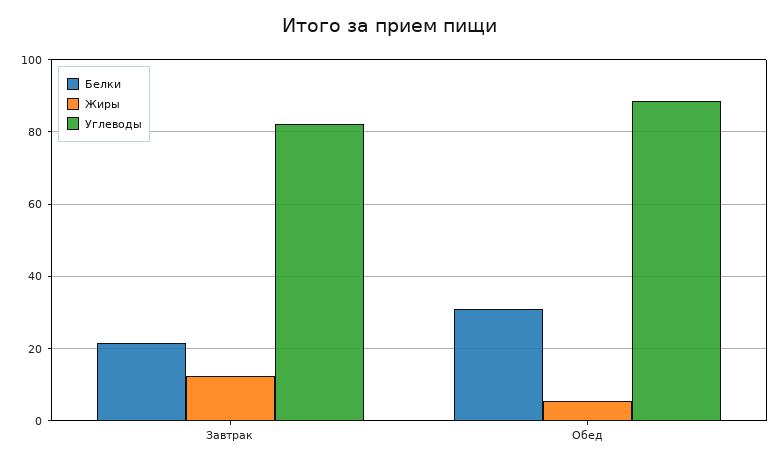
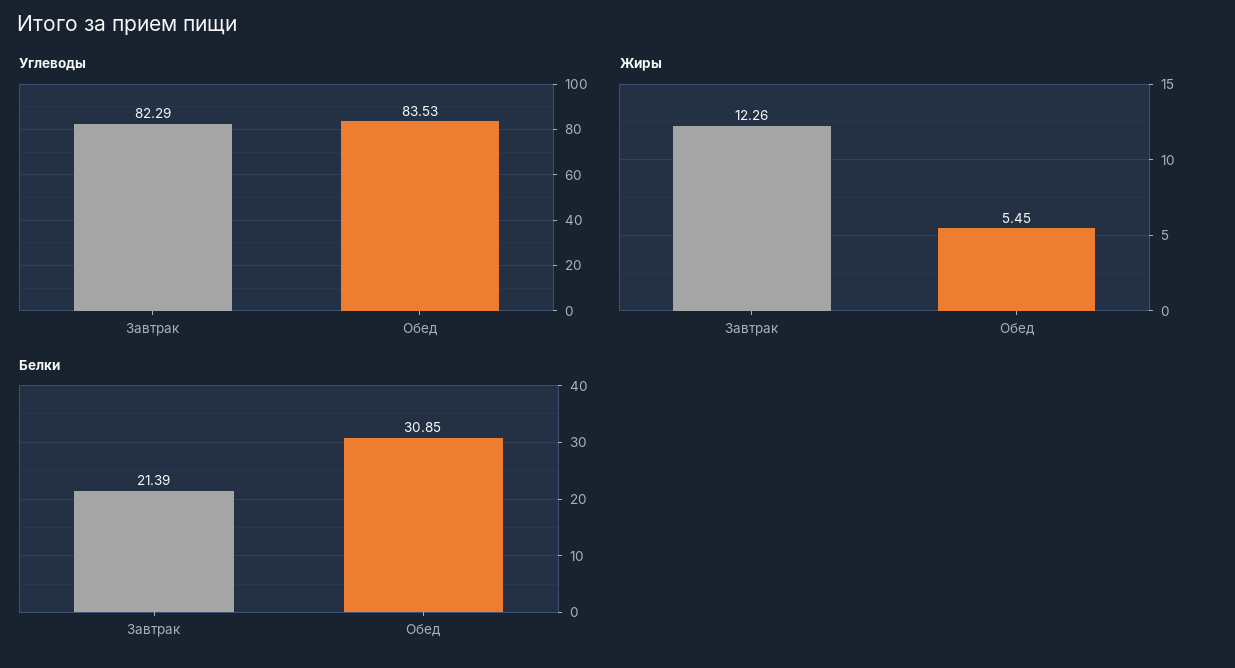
  {
    "Белки": {
      "Завтрак": 21.39,
      "Обед": 30.85
    },
    "Жиры": {
      "Завтрак": 12.26,
      "Обед": 5.45
    },
    "Углеводы": {
      "Завтрак": 82.29,
-     "Обед": 88
+     "Обед": 83.53
    }
  }

